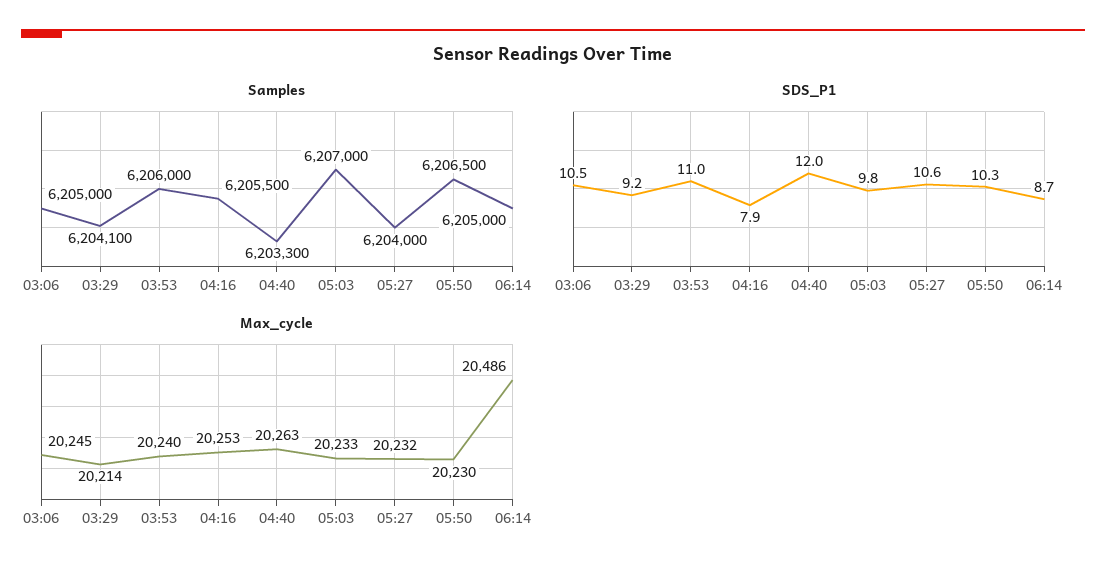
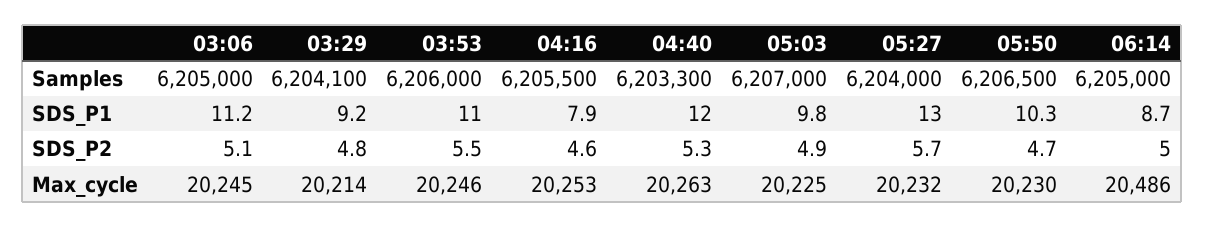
  {
    "Samples": {
      "03:06": 6205000,
      "03:29": 6204100,
      "03:53": 6206000,
      "04:16": 6205500,
      "04:40": 6203300,
      "05:03": 6207000,
      "05:27": 6204000,
      "05:50": 6206500,
      "06:14": 6205000
    },
    "SDS_P1": {
-     "03:06": 10.5,
+     "03:06": 11.2,
      "03:29": 9.2,
      "03:53": 11,
      "04:16": 7.9,
      "04:40": 12,
      "05:03": 9.8,
-     "05:27": 10.6,
+     "05:27": 13,
      "05:50": 10.3,
      "06:14": 8.7
    },
    "Max_cycle": {
      "03:06": 20245,
      "03:29": 20214,
-     "03:53": 20240,
+     "03:53": 20246,
      "04:16": 20253,
      "04:40": 20263,
-     "05:03": 20233,
+     "05:03": 20225,
      "05:27": 20232,
      "05:50": 20230,
      "06:14": 20486
-   }
+   },
+   "SDS_P2": {
+     "03:06": 5.1,
+     "03:29": 4.8,
+     "03:53": 5.5,
+     "04:16": 4.6,
+     "04:40": 5.3,
+     "05:03": 4.9,
+     "05:27": 5.7,
+     "05:50": 4.7,
+     "06:14": 5
+   }
  }

